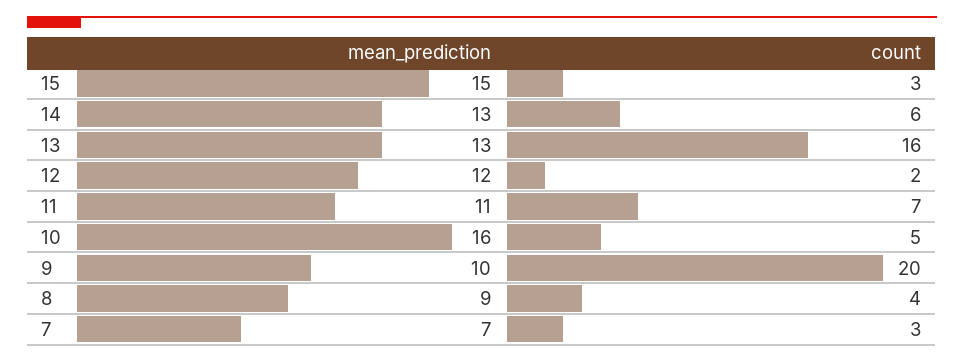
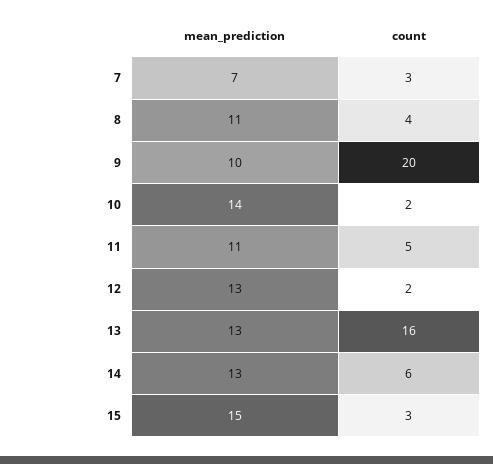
  {
    "mean_prediction": {
      "15": 15,
      "14": 13,
      "13": 13,
-     "12": 12,
+     "12": 13,
      "11": 11,
-     "10": 16,
+     "10": 14,
      "9": 10,
-     "8": 9,
+     "8": 11,
      "7": 7
    },
    "count": {
      "15": 3,
      "14": 6,
      "13": 16,
      "12": 2,
-     "11": 7,
+     "11": 5,
-     "10": 5,
+     "10": 2,
      "9": 20,
      "8": 4,
      "7": 3
    }
  }

